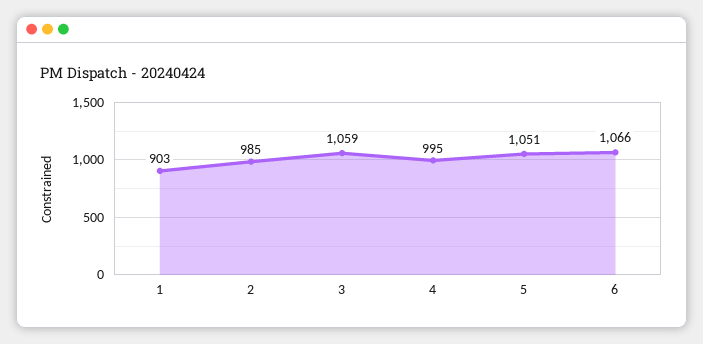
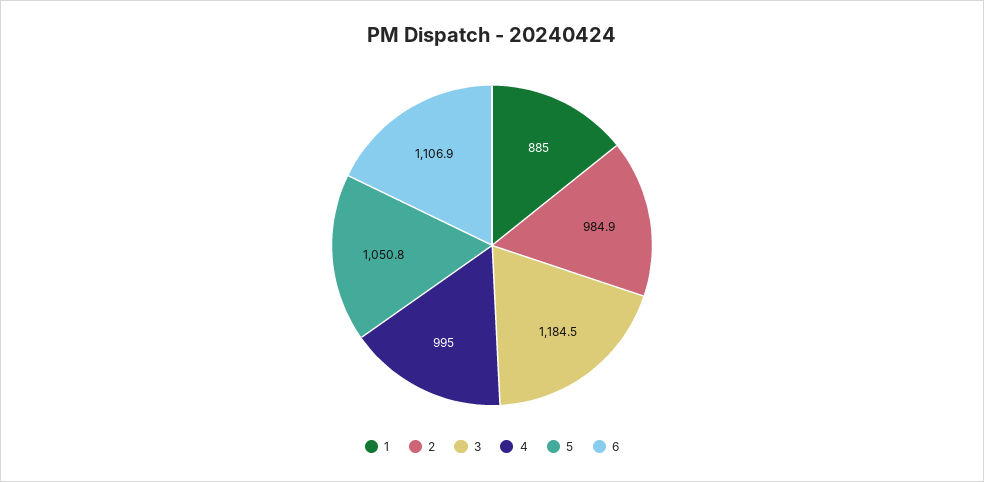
  {
-   "1": 903,
+   "1": 885,
    "2": 984.9,
-   "3": 1059,
+   "3": 1184.5,
    "4": 995,
    "5": 1050.8,
-   "6": 1066
+   "6": 1106.9
  }

